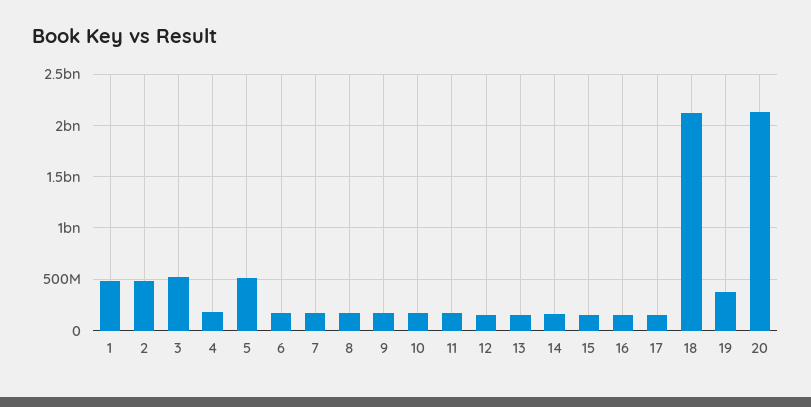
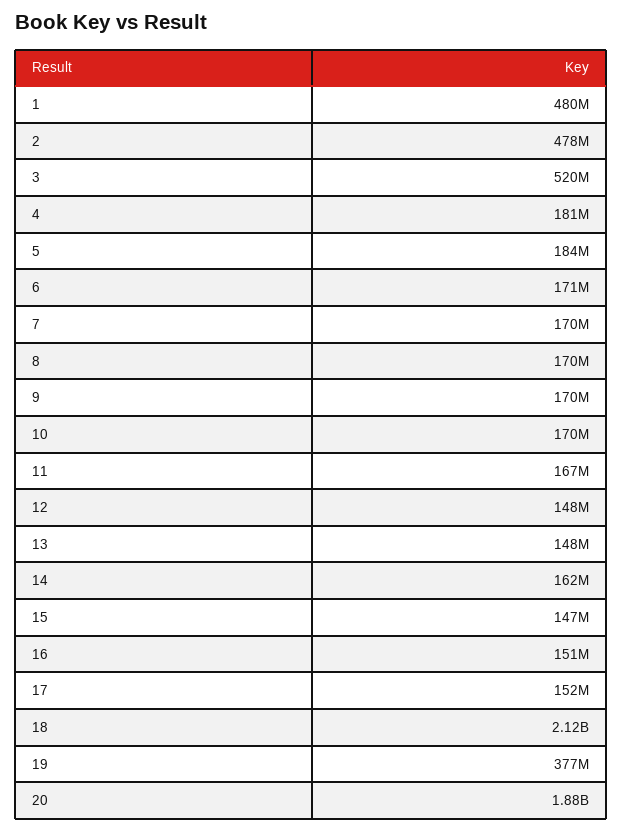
  {
    "1": 480000000,
    "2": 478000000,
    "3": 520000000,
    "4": 181000000,
-   "5": 500000000,
+   "5": 184000000,
    "6": 171000000,
    "7": 170000000,
    "8": 170000000,
    "9": 170000000,
    "10": 170000000,
    "11": 167000000,
    "12": 148000000,
    "13": 148000000,
    "14": 162000000,
    "15": 147000000,
    "16": 151000000,
    "17": 152000000,
    "18": 2120000000,
    "19": 377000000,
-   "20": 2100000000
+   "20": 1880000000
  }

